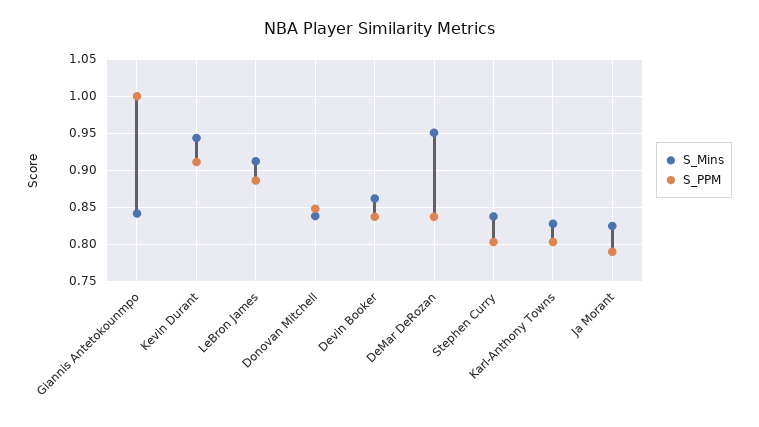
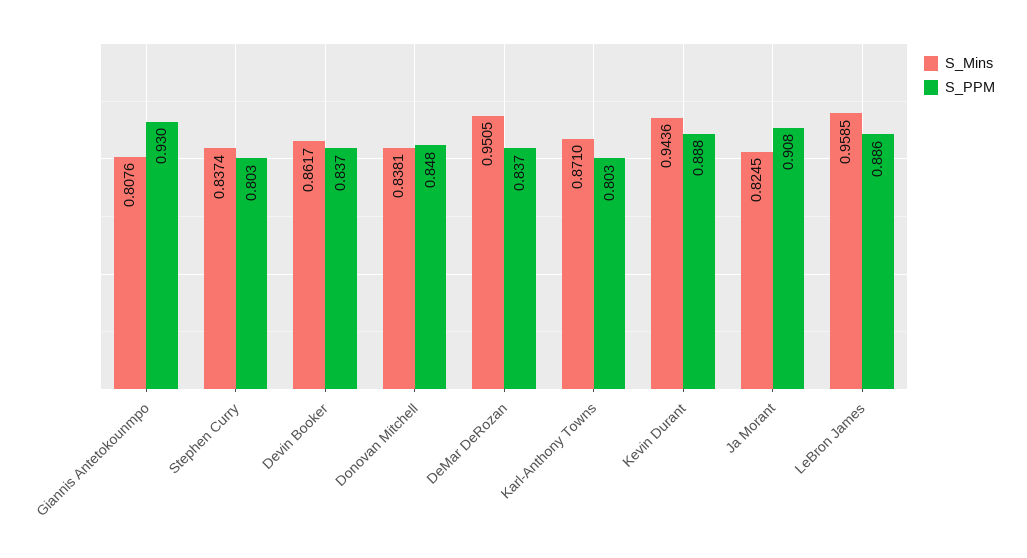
  {
    "S_Mins": {
-     "Giannis Antetokounmpo": 0.84,
+     "Giannis Antetokounmpo": 0.8076,
      "Kevin Durant": 0.9436,
-     "LeBron James": 0.91,
+     "LeBron James": 0.9585,
      "Donovan Mitchell": 0.8381,
      "Devin Booker": 0.8617,
      "DeMar DeRozan": 0.9505,
      "Stephen Curry": 0.8374,
-     "Karl-Anthony Towns": 0.83,
+     "Karl-Anthony Towns": 0.871,
      "Ja Morant": 0.8245
    },
    "S_PPM": {
-     "Giannis Antetokounmpo": 1,
+     "Giannis Antetokounmpo": 0.93,
-     "Kevin Durant": 0.91,
+     "Kevin Durant": 0.888,
      "LeBron James": 0.886,
      "Donovan Mitchell": 0.848,
      "Devin Booker": 0.837,
      "DeMar DeRozan": 0.837,
      "Stephen Curry": 0.803,
      "Karl-Anthony Towns": 0.803,
-     "Ja Morant": 0.79
+     "Ja Morant": 0.908
    }
  }

